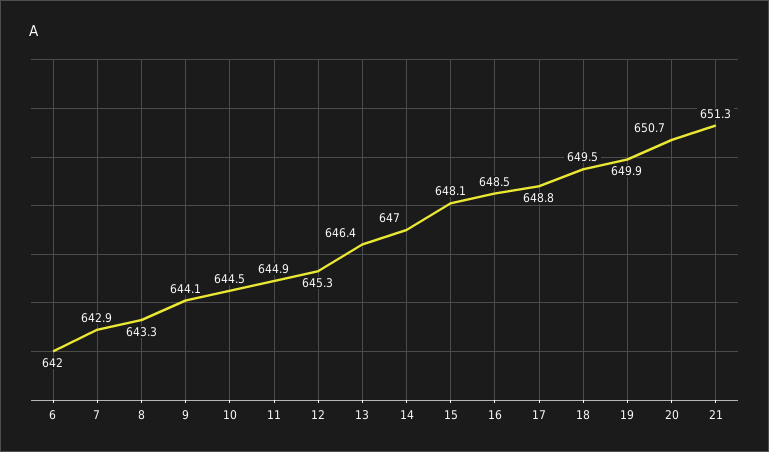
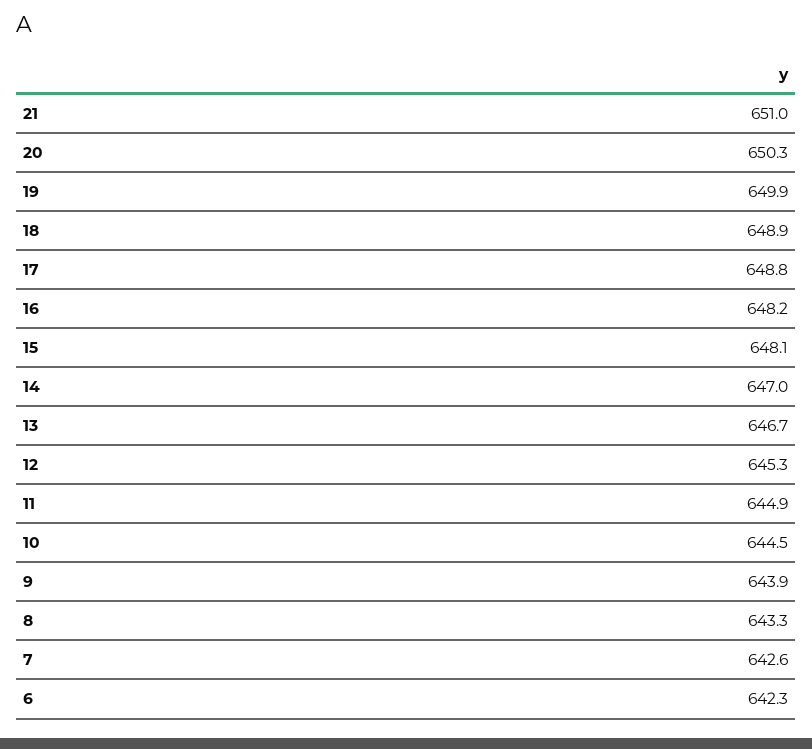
  {
-   "6": 642,
+   "6": 642.3,
-   "7": 642.9,
+   "7": 642.6,
    "8": 643.3,
-   "9": 644.1,
+   "9": 643.9,
    "10": 644.5,
    "11": 644.9,
    "12": 645.3,
-   "13": 646.4,
+   "13": 646.7,
    "14": 647,
    "15": 648.1,
-   "16": 648.5,
+   "16": 648.2,
    "17": 648.8,
-   "18": 649.5,
+   "18": 648.9,
    "19": 649.9,
-   "20": 650.7,
+   "20": 650.3,
-   "21": 651.3
+   "21": 651
  }

